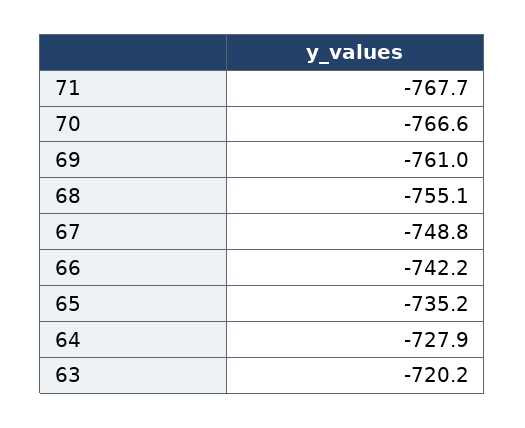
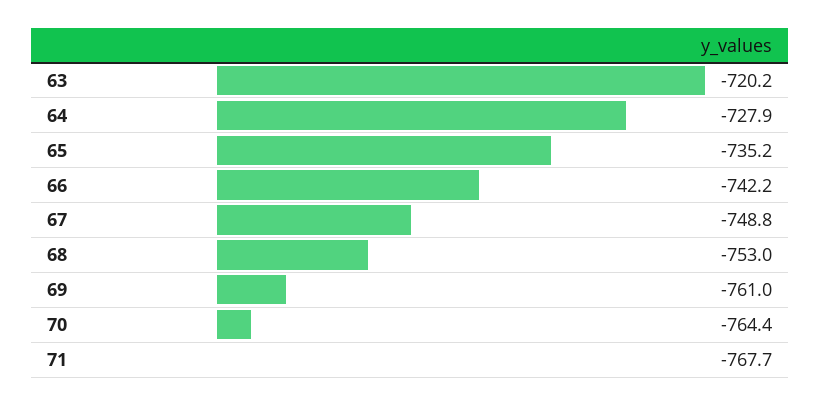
  {
    "71": -767.7,
-   "70": -766.6,
+   "70": -764.4,
    "69": -761,
-   "68": -755.1,
+   "68": -753,
    "67": -748.8,
    "66": -742.2,
    "65": -735.2,
    "64": -727.9,
    "63": -720.2
  }

